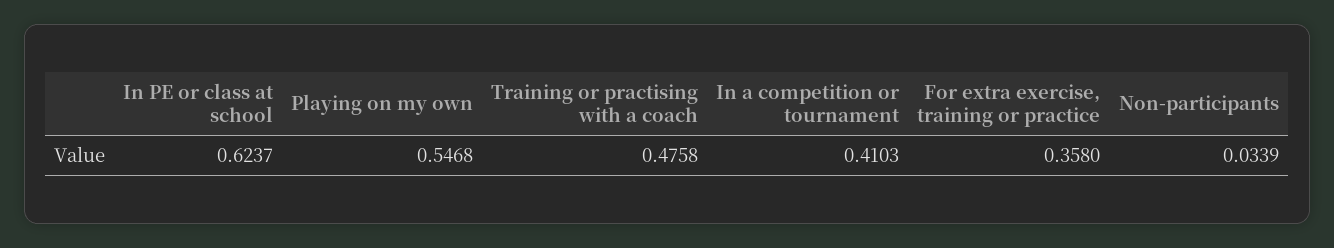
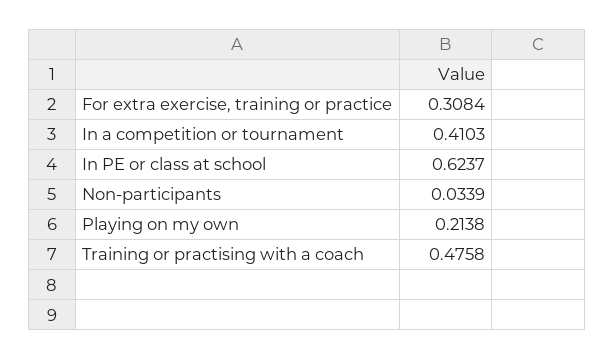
  {
    "In PE or class at school": 0.6237,
-   "Playing on my own": 0.5468,
+   "Playing on my own": 0.2138,
    "Training or practising with a coach": 0.4758,
    "In a competition or tournament": 0.4103,
-   "For extra exercise, training or practice": 0.358,
+   "For extra exercise, training or practice": 0.3084,
    "Non-participants": 0.0339
  }

